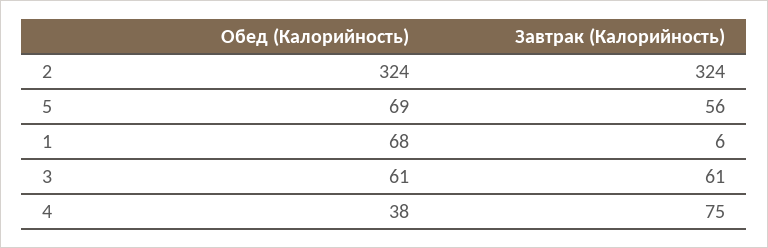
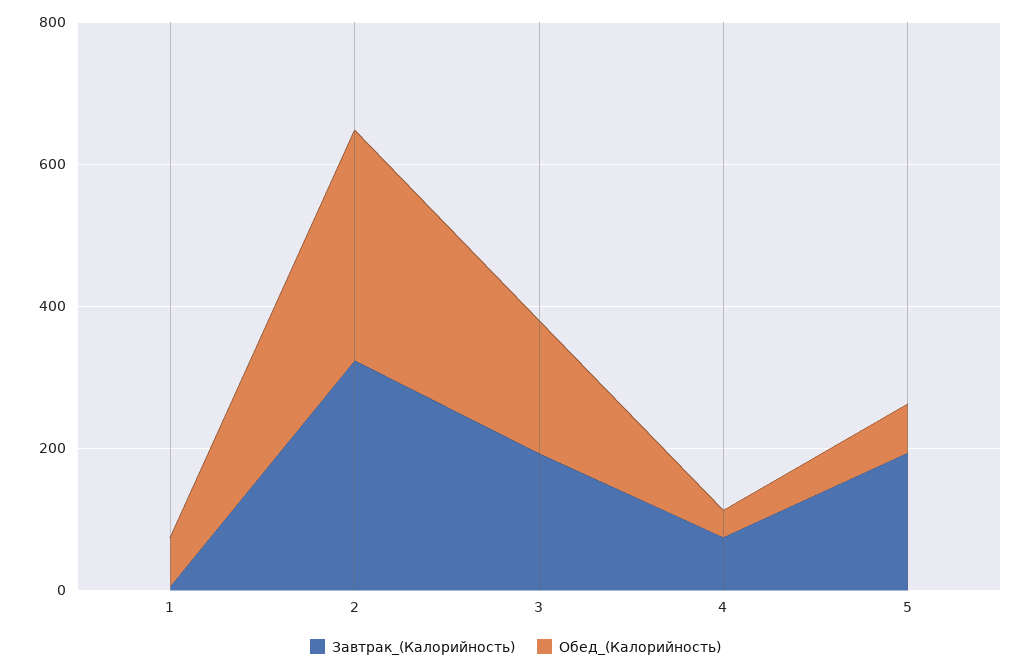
  {
    "Обед (Калорийность)": {
      "2": 324,
      "5": 69,
      "1": 68,
-     "3": 61,
+     "3": 200,
      "4": 38
    },
    "Завтрак (Калорийность)": {
      "2": 324,
-     "5": 56,
+     "5": 200,
      "1": 6,
-     "3": 61,
+     "3": 200,
      "4": 75
    }
  }

